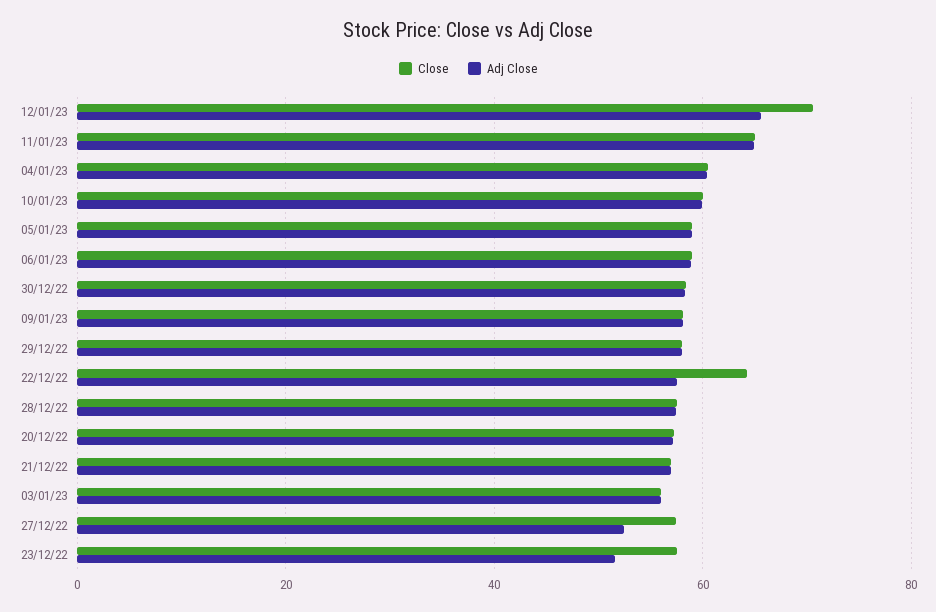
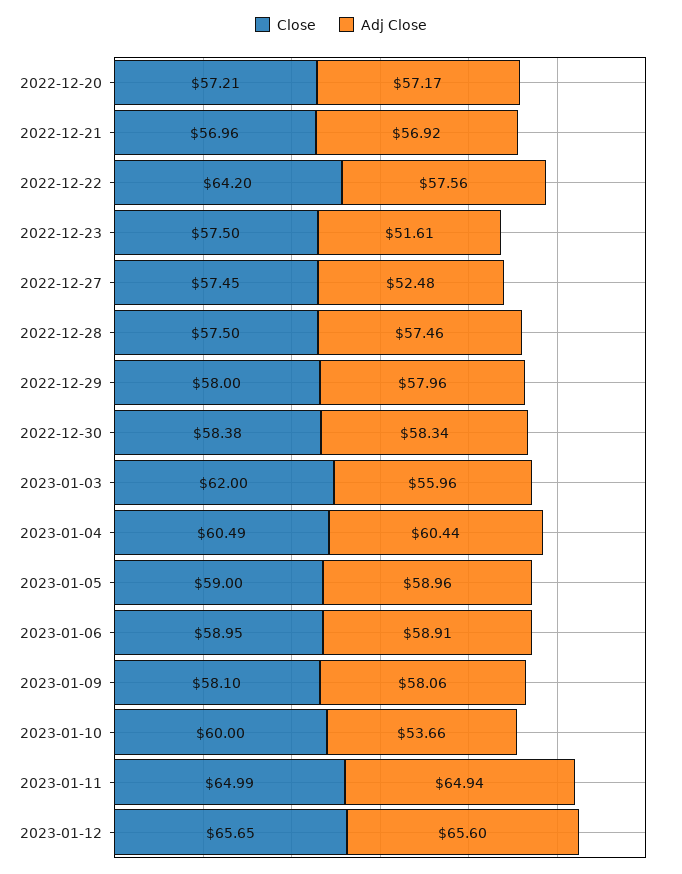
  {
    "Close": {
-     "12/01/23": 70,
+     "12/01/23": 65.65,
      "11/01/23": 64.99,
      "04/01/23": 60.49,
      "10/01/23": 60,
      "05/01/23": 59,
      "06/01/23": 58.95,
      "30/12/22": 58.38,
      "09/01/23": 58.1,
      "29/12/22": 58,
      "22/12/22": 64.2,
      "28/12/22": 57.5,
      "20/12/22": 57.21,
      "21/12/22": 56.96,
-     "03/01/23": 56,
+     "03/01/23": 62,
      "27/12/22": 57.45,
      "23/12/22": 57.5
    },
    "Adj Close": {
      "12/01/23": 65.6,
      "11/01/23": 64.94,
      "04/01/23": 60.44,
-     "10/01/23": 60,
+     "10/01/23": 53.66,
      "05/01/23": 58.96,
      "06/01/23": 58.91,
      "30/12/22": 58.34,
      "09/01/23": 58.06,
      "29/12/22": 57.96,
      "22/12/22": 57.56,
      "28/12/22": 57.46,
      "20/12/22": 57.17,
      "21/12/22": 56.92,
      "03/01/23": 55.96,
      "27/12/22": 52.48,
      "23/12/22": 51.61
    }
  }

